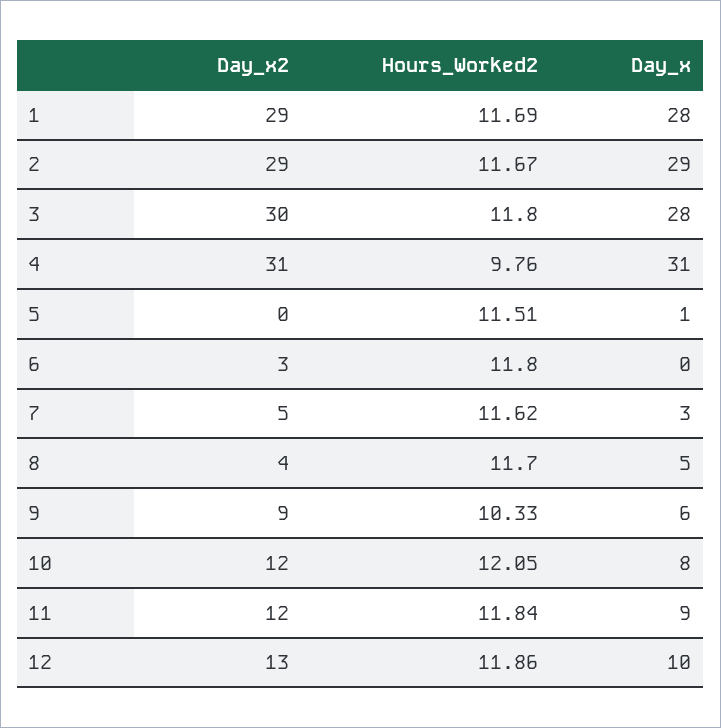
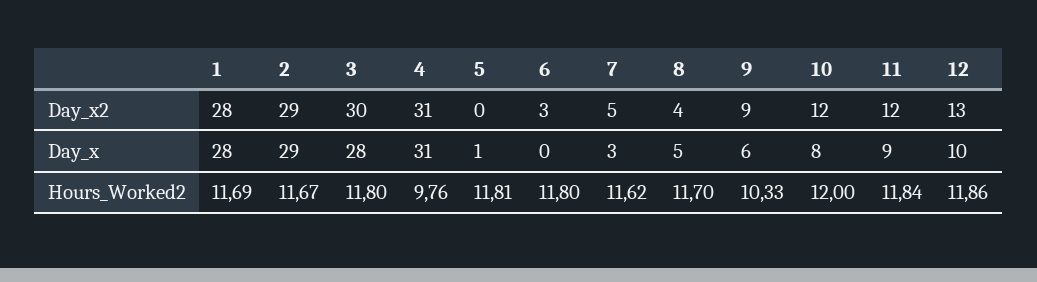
  {
    "Day_x2": {
-     "1": 29,
+     "1": 28,
      "2": 29,
      "3": 30,
      "4": 31,
      "5": 0,
      "6": 3,
      "7": 5,
      "8": 4,
      "9": 9,
      "10": 12,
      "11": 12,
      "12": 13
    },
    "Hours_Worked2": {
      "1": 11.69,
      "2": 11.67,
      "3": 11.8,
      "4": 9.76,
-     "5": 11.51,
+     "5": 11.81,
      "6": 11.8,
      "7": 11.62,
      "8": 11.7,
      "9": 10.33,
-     "10": 12.05,
+     "10": 12,
      "11": 11.84,
      "12": 11.86
    },
    "Day_x": {
      "1": 28,
      "2": 29,
      "3": 28,
      "4": 31,
      "5": 1,
      "6": 0,
      "7": 3,
      "8": 5,
      "9": 6,
      "10": 8,
      "11": 9,
      "12": 10
    }
  }

